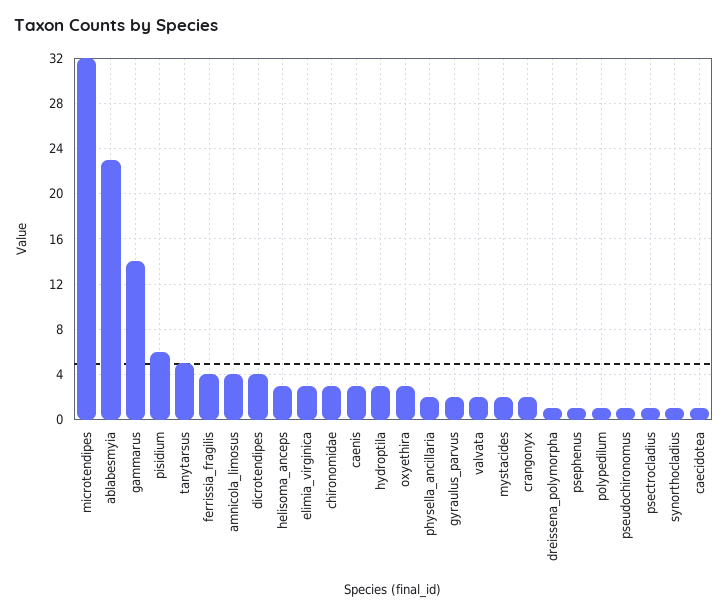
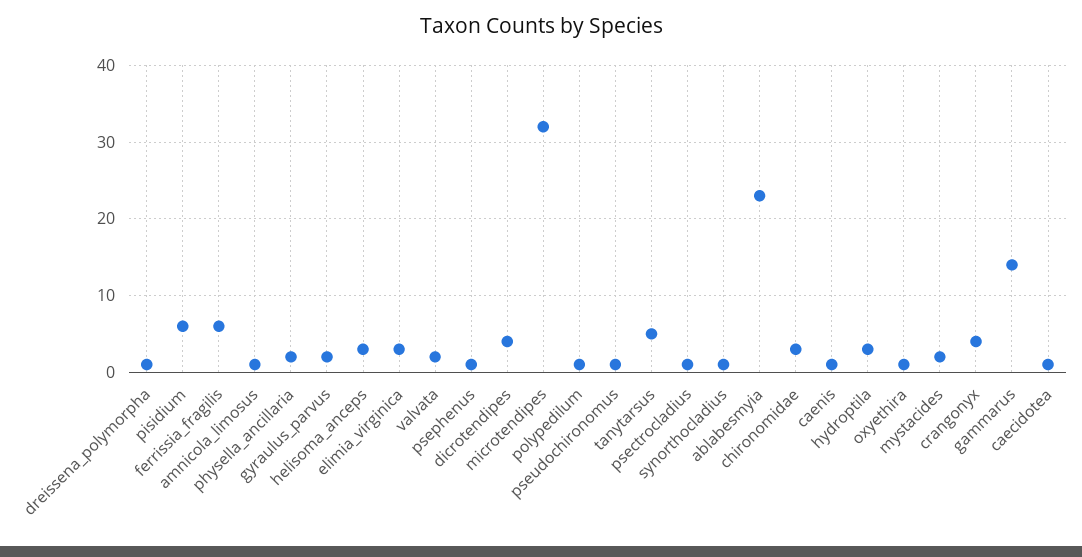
  {
    "microtendipes": 32,
    "ablabesmyia": 23,
    "gammarus": 14,
    "pisidium": 6,
    "tanytarsus": 5,
-   "ferrissia_fragilis": 4,
+   "ferrissia_fragilis": 6,
-   "amnicola_limosus": 4,
+   "amnicola_limosus": 1,
    "dicrotendipes": 4,
    "helisoma_anceps": 3,
    "elimia_virginica": 3,
    "chironomidae": 3,
-   "caenis": 3,
+   "caenis": 1,
    "hydroptila": 3,
-   "oxyethira": 3,
+   "oxyethira": 1,
    "physella_ancillaria": 2,
    "gyraulus_parvus": 2,
    "valvata": 2,
    "mystacides": 2,
-   "crangonyx": 2,
+   "crangonyx": 4,
    "dreissena_polymorpha": 1,
    "psephenus": 1,
    "polypedilum": 1,
    "pseudochironomus": 1,
    "psectrocladius": 1,
    "synorthocladius": 1,
    "caecidotea": 1
  }

